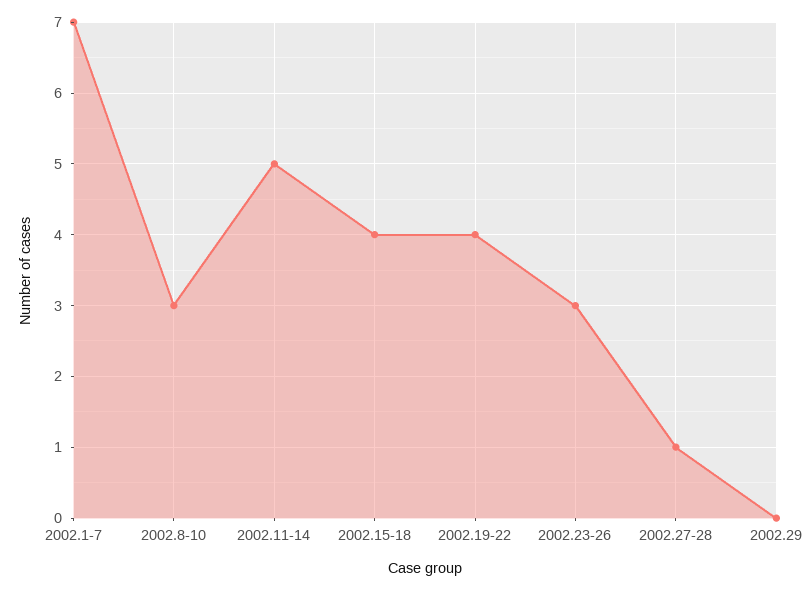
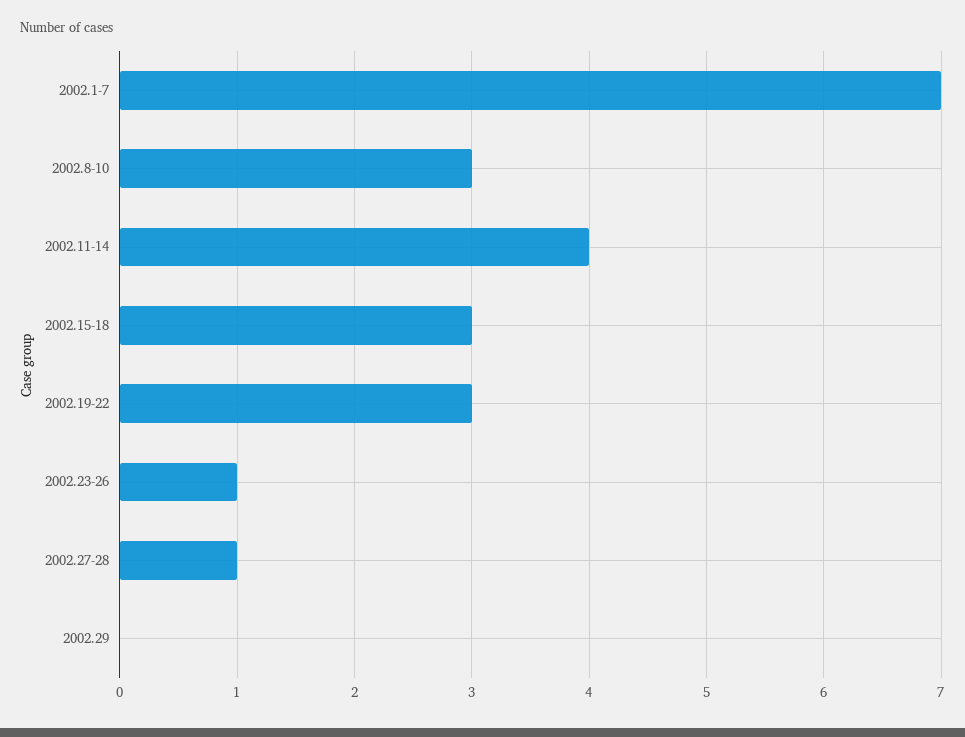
  {
    "2002.1-7": 7,
    "2002.8-10": 3,
-   "2002.11-14": 5,
+   "2002.11-14": 4,
-   "2002.15-18": 4,
+   "2002.15-18": 3,
-   "2002.19-22": 4,
+   "2002.19-22": 3,
-   "2002.23-26": 3,
+   "2002.23-26": 1,
    "2002.27-28": 1,
    "2002.29": 0
  }

